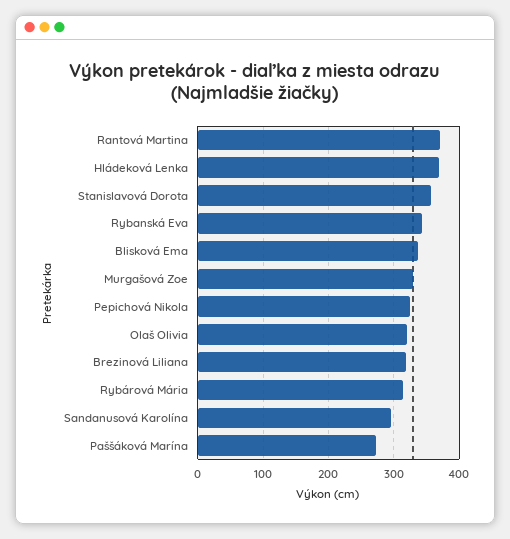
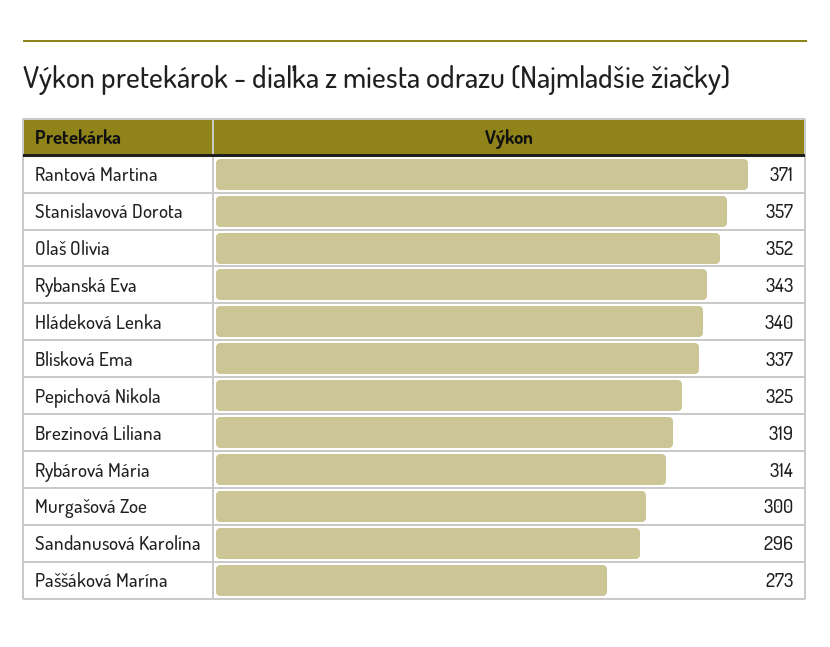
  {
    "Rantová Martina": 371,
-   "Hládeková Lenka": 370,
+   "Hládeková Lenka": 340,
    "Stanislavová Dorota": 357,
    "Rybanská Eva": 343,
    "Blisková Ema": 337,
-   "Murgašová Zoe": 330,
+   "Murgašová Zoe": 300,
    "Pepichová Nikola": 325,
-   "Olaš Olivia": 320,
+   "Olaš Olivia": 352,
    "Brezinová Liliana": 319,
    "Rybárová Mária": 314,
    "Sandanusová Karolína": 296,
    "Paššáková Marína": 273
  }

